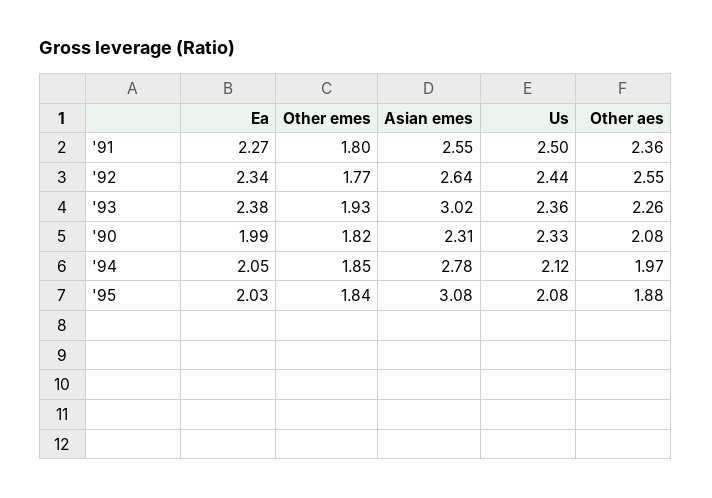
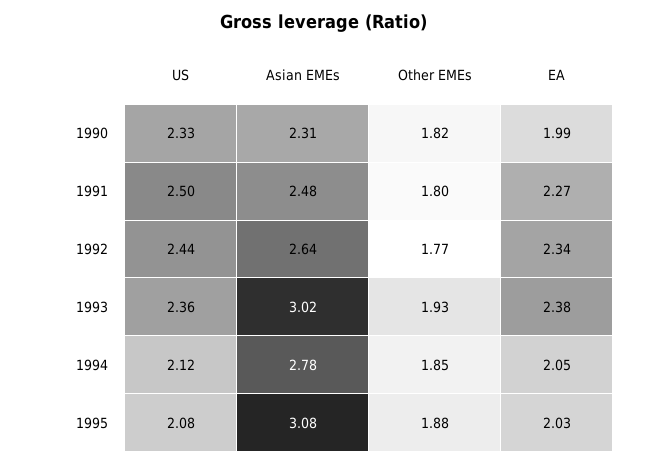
  {
    "Ea": {
      "'91": 2.27,
      "'92": 2.34,
      "'93": 2.38,
      "'90": 1.99,
      "'94": 2.05,
      "'95": 2.03
    },
    "Other emes": {
      "'91": 1.8,
      "'92": 1.77,
      "'93": 1.93,
      "'90": 1.82,
      "'94": 1.85,
-     "'95": 1.84
+     "'95": 1.88
    },
    "Asian emes": {
-     "'91": 2.55,
+     "'91": 2.48,
      "'92": 2.64,
      "'93": 3.02,
      "'90": 2.31,
      "'94": 2.78,
      "'95": 3.08
    },
    "Us": {
      "'91": 2.5,
      "'92": 2.44,
      "'93": 2.36,
      "'90": 2.33,
      "'94": 2.12,
      "'95": 2.08
-   },
+   }
-   "Other aes": {
-     "'91": 2.36,
-     "'92": 2.55,
-     "'93": 2.26,
-     "'90": 2.08,
-     "'94": 1.97,
-     "'95": 1.88
-   }
  }

